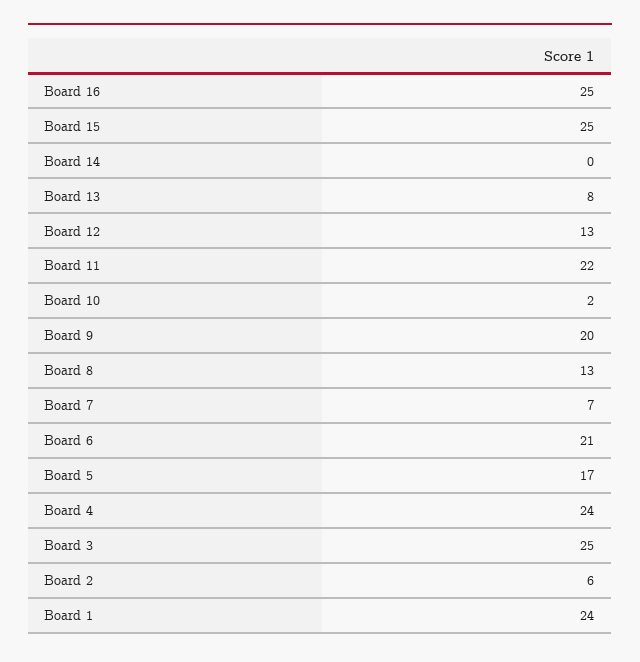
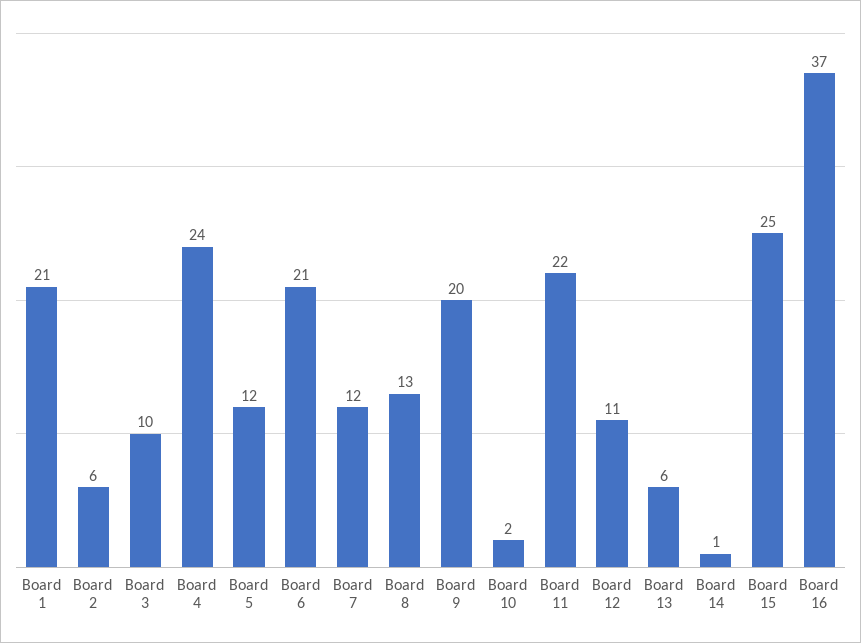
  {
-   "Board 16": 25,
+   "Board 16": 37,
    "Board 15": 25,
-   "Board 14": 0,
+   "Board 14": 1,
-   "Board 13": 8,
+   "Board 13": 6,
-   "Board 12": 13,
+   "Board 12": 11,
    "Board 11": 22,
    "Board 10": 2,
    "Board 9": 20,
    "Board 8": 13,
-   "Board 7": 7,
+   "Board 7": 12,
    "Board 6": 21,
-   "Board 5": 17,
+   "Board 5": 12,
    "Board 4": 24,
-   "Board 3": 25,
+   "Board 3": 10,
    "Board 2": 6,
-   "Board 1": 24
+   "Board 1": 21
  }

